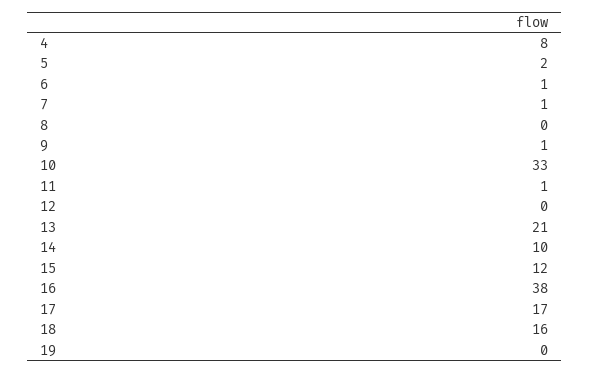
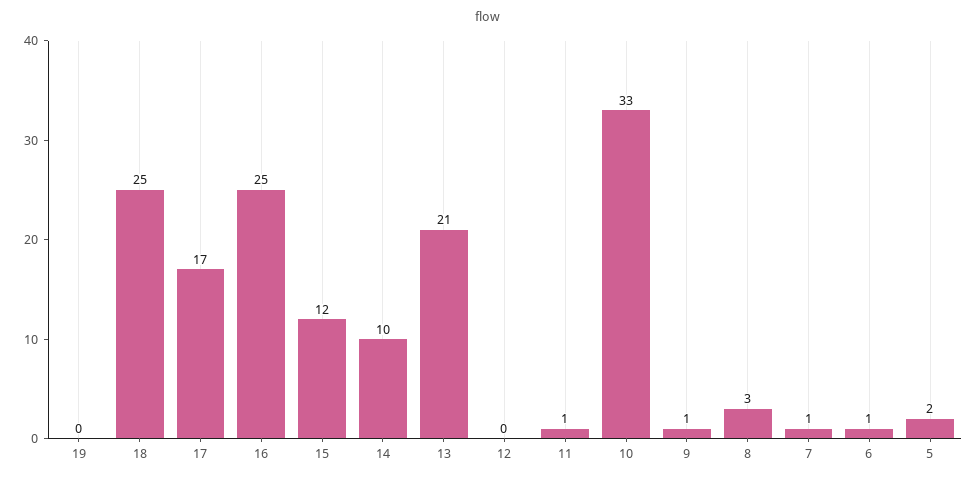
  {
-   "4": 8,
    "5": 2,
    "6": 1,
    "7": 1,
-   "8": 0,
+   "8": 3,
    "9": 1,
    "10": 33,
    "11": 1,
    "12": 0,
    "13": 21,
    "14": 10,
    "15": 12,
-   "16": 38,
+   "16": 25,
    "17": 17,
-   "18": 16,
+   "18": 25,
    "19": 0
  }

